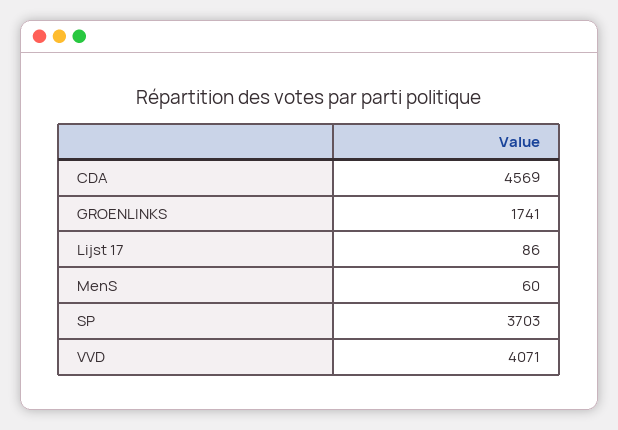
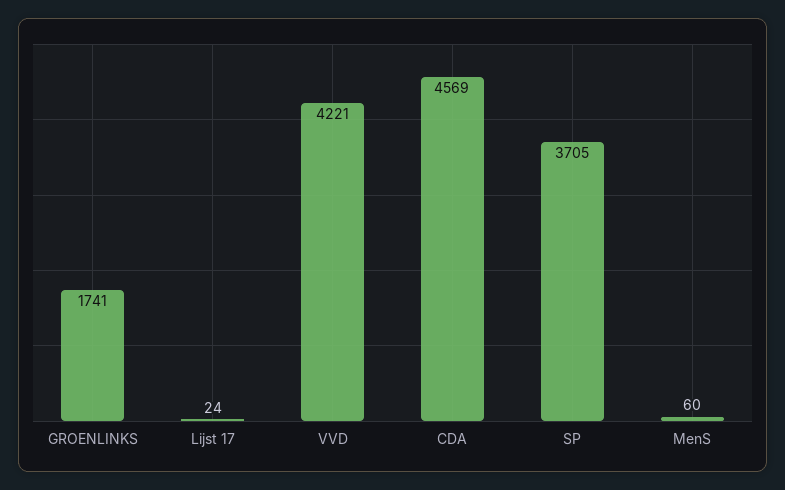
  {
    "CDA": 4569,
    "GROENLINKS": 1741,
-   "Lijst 17": 86,
+   "Lijst 17": 24,
    "MenS": 60,
-   "SP": 3703,
+   "SP": 3705,
-   "VVD": 4071
+   "VVD": 4221
  }

